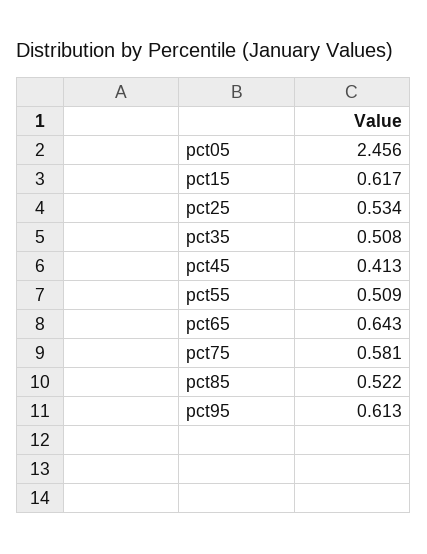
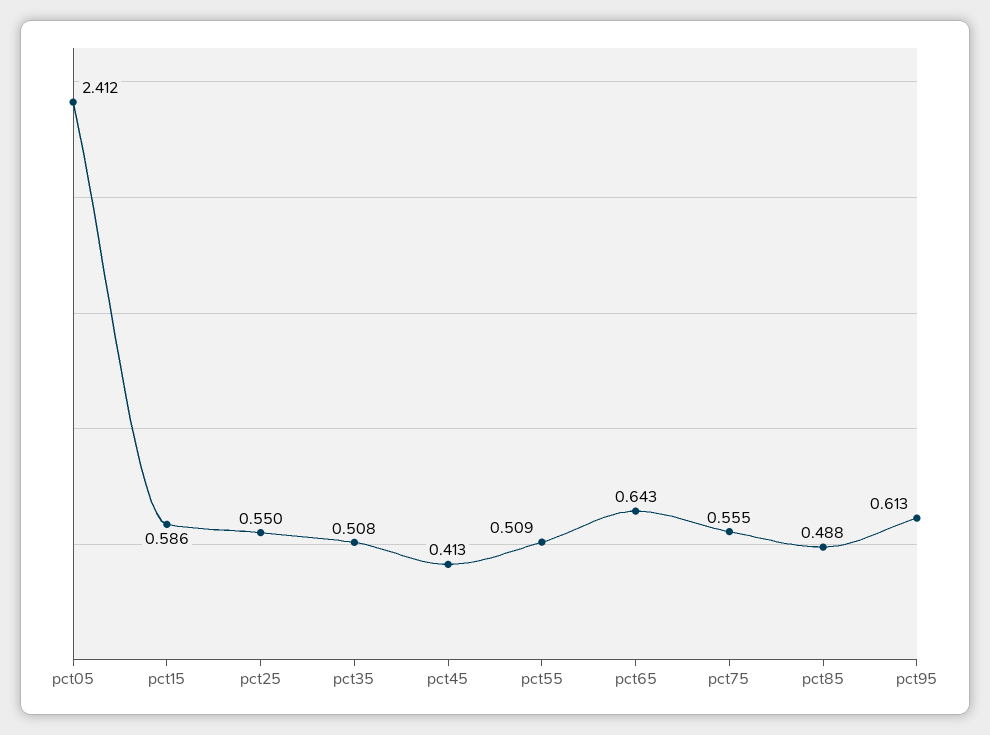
  {
-   "pct05": 2.456,
+   "pct05": 2.412,
-   "pct15": 0.617,
+   "pct15": 0.586,
-   "pct25": 0.534,
+   "pct25": 0.55,
    "pct35": 0.508,
    "pct45": 0.413,
    "pct55": 0.509,
    "pct65": 0.643,
-   "pct75": 0.581,
+   "pct75": 0.555,
-   "pct85": 0.522,
+   "pct85": 0.488,
    "pct95": 0.613
  }

